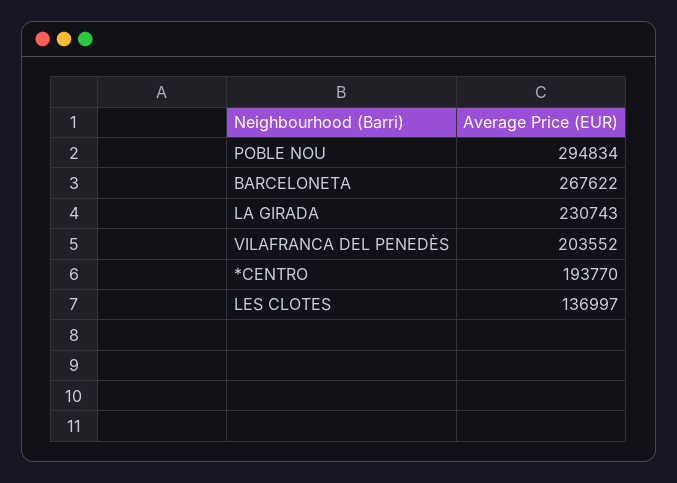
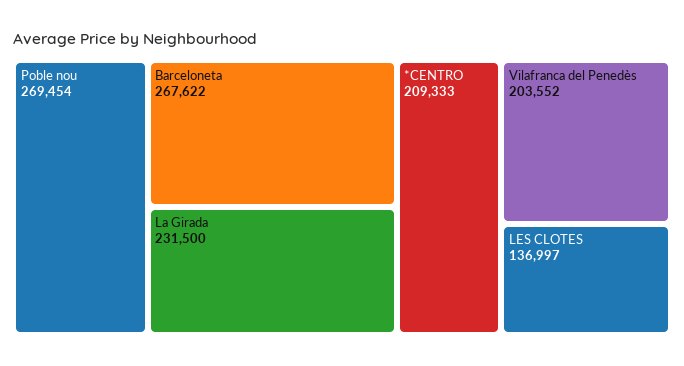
  {
-   "POBLE NOU": 294834,
+   "POBLE NOU": 269454,
    "BARCELONETA": 267622,
-   "LA GIRADA": 230743,
+   "LA GIRADA": 231500,
    "VILAFRANCA DEL PENEDÈS": 203552,
-   "*CENTRO": 193770,
+   "*CENTRO": 209333,
    "LES CLOTES": 136997
  }

